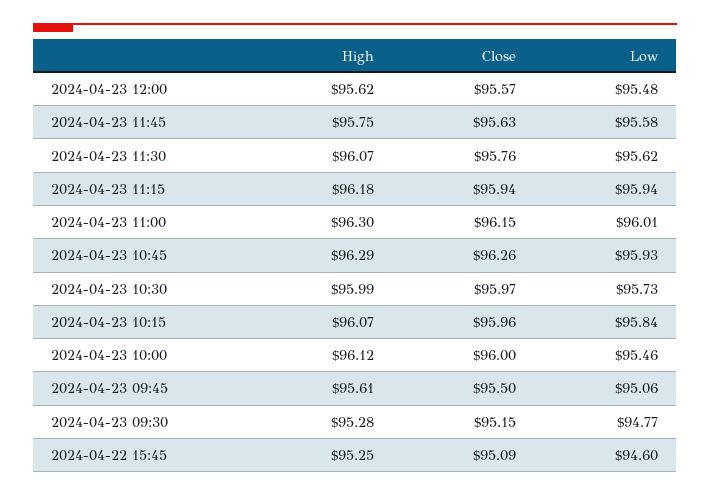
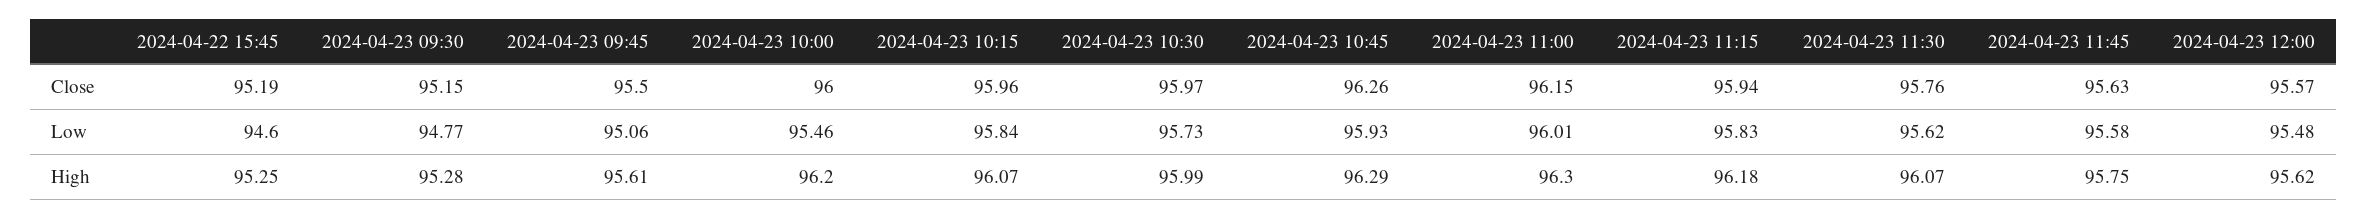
  {
    "High": {
      "2024-04-23 12:00": 95.62,
      "2024-04-23 11:45": 95.75,
      "2024-04-23 11:30": 96.07,
      "2024-04-23 11:15": 96.18,
      "2024-04-23 11:00": 96.3,
      "2024-04-23 10:45": 96.29,
      "2024-04-23 10:30": 95.99,
      "2024-04-23 10:15": 96.07,
-     "2024-04-23 10:00": 96.12,
+     "2024-04-23 10:00": 96.2,
      "2024-04-23 09:45": 95.61,
      "2024-04-23 09:30": 95.28,
      "2024-04-22 15:45": 95.25
    },
    "Close": {
      "2024-04-23 12:00": 95.57,
      "2024-04-23 11:45": 95.63,
      "2024-04-23 11:30": 95.76,
      "2024-04-23 11:15": 95.94,
      "2024-04-23 11:00": 96.15,
      "2024-04-23 10:45": 96.26,
      "2024-04-23 10:30": 95.97,
      "2024-04-23 10:15": 95.96,
      "2024-04-23 10:00": 96,
      "2024-04-23 09:45": 95.5,
      "2024-04-23 09:30": 95.15,
-     "2024-04-22 15:45": 95.09
+     "2024-04-22 15:45": 95.19
    },
    "Low": {
      "2024-04-23 12:00": 95.48,
      "2024-04-23 11:45": 95.58,
      "2024-04-23 11:30": 95.62,
-     "2024-04-23 11:15": 95.94,
+     "2024-04-23 11:15": 95.83,
      "2024-04-23 11:00": 96.01,
      "2024-04-23 10:45": 95.93,
      "2024-04-23 10:30": 95.73,
      "2024-04-23 10:15": 95.84,
      "2024-04-23 10:00": 95.46,
      "2024-04-23 09:45": 95.06,
      "2024-04-23 09:30": 94.77,
      "2024-04-22 15:45": 94.6
    }
  }

